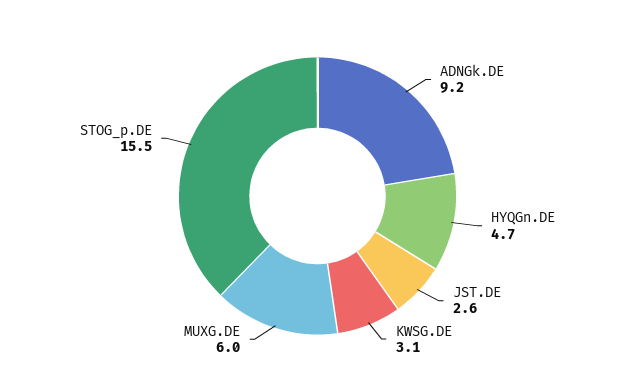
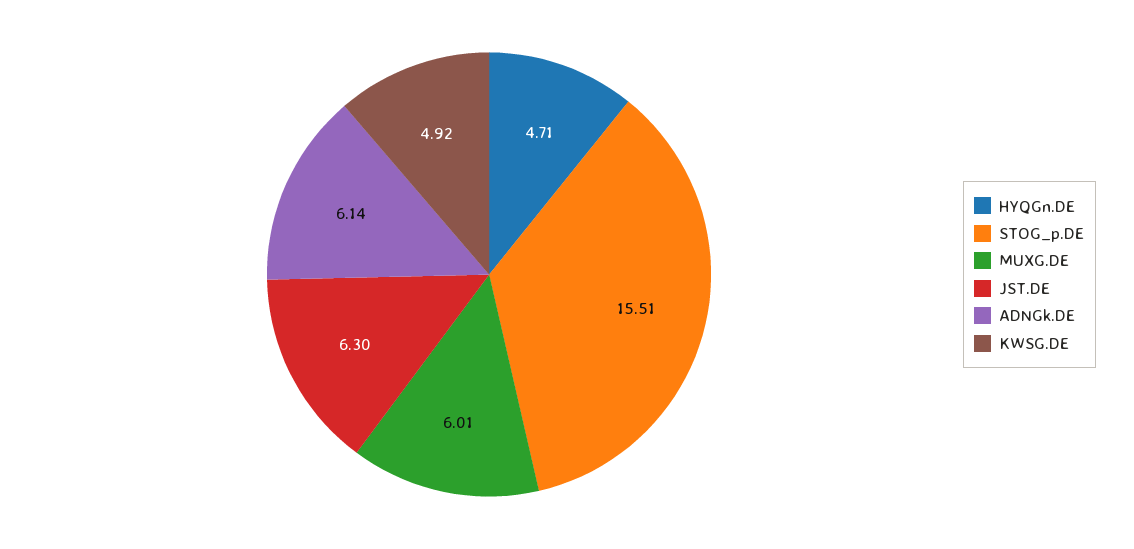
  {
-   "ADNGk.DE": 9.2,
+   "ADNGk.DE": 6.14,
    "HYQGn.DE": 4.71,
-   "JST.DE": 2.6,
+   "JST.DE": 6.3,
-   "KWSG.DE": 3.1,
+   "KWSG.DE": 4.92,
    "MUXG.DE": 6.01,
    "STOG_p.DE": 15.51
  }

